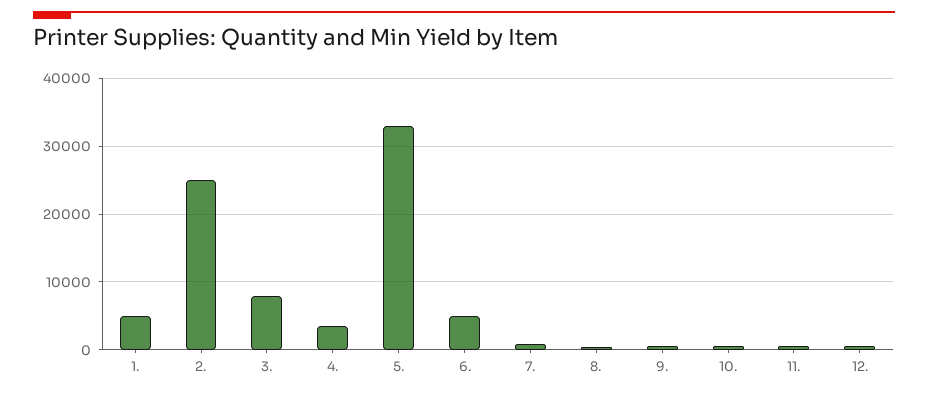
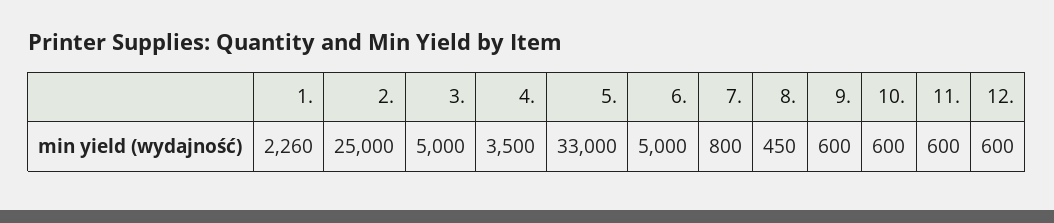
  {
-   "1.": 5000,
+   "1.": 2260,
    "2.": 25000,
-   "3.": 8000,
+   "3.": 5000,
    "4.": 3500,
    "5.": 33000,
    "6.": 5000,
    "7.": 800,
    "8.": 450,
    "9.": 600,
    "10.": 600,
    "11.": 600,
    "12.": 600
  }

